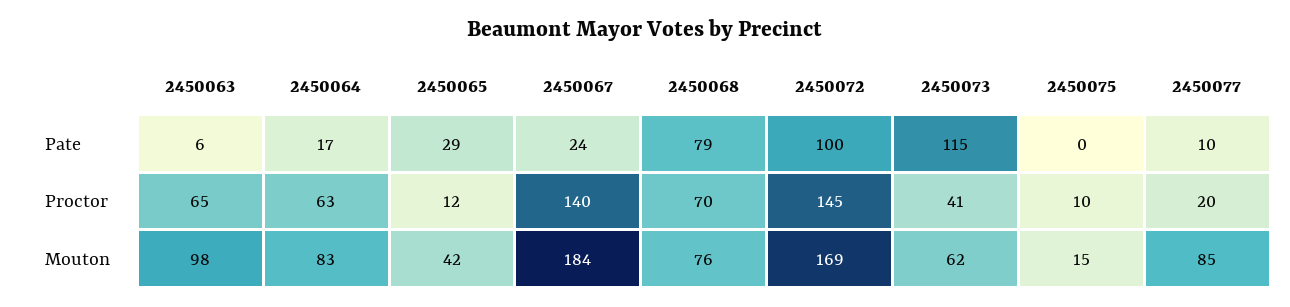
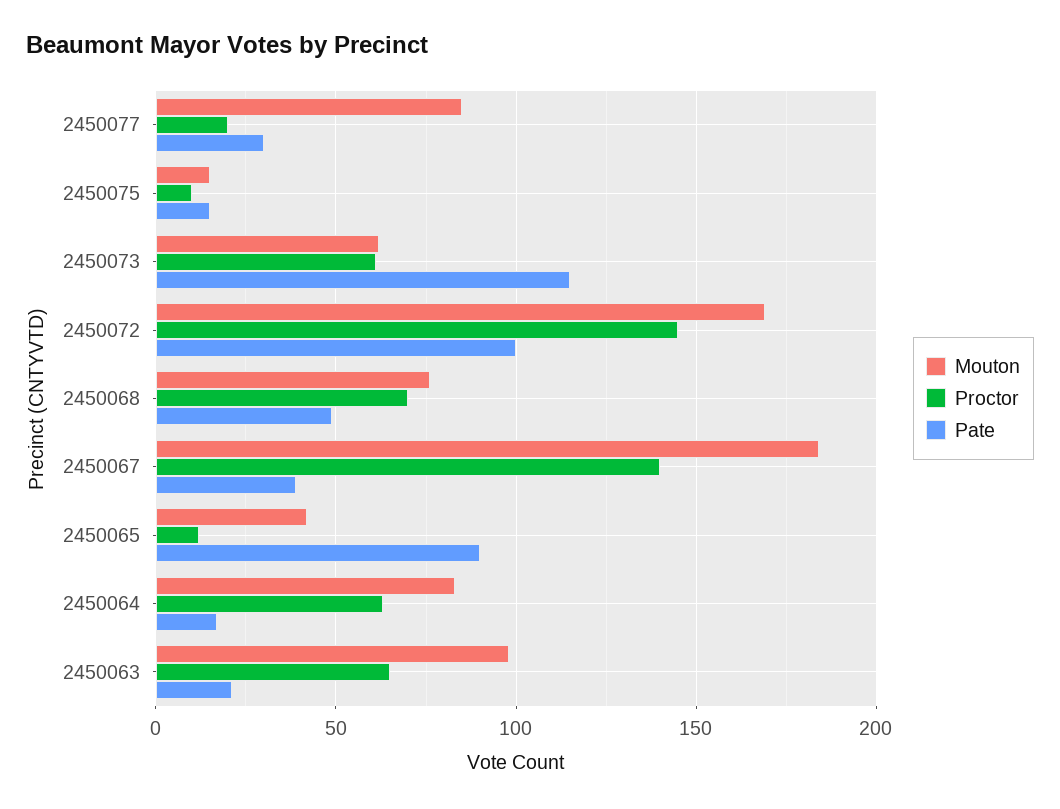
  {
    "Pate": {
-     "2450063": 6,
+     "2450063": 20,
      "2450064": 17,
-     "2450065": 29,
+     "2450065": 90,
-     "2450067": 24,
+     "2450067": 40,
-     "2450068": 79,
+     "2450068": 50,
      "2450072": 100,
      "2450073": 115,
-     "2450075": 0,
+     "2450075": 15,
-     "2450077": 10
+     "2450077": 30
    },
    "Proctor": {
      "2450063": 65,
      "2450064": 63,
      "2450065": 12,
      "2450067": 140,
      "2450068": 70,
      "2450072": 145,
-     "2450073": 41,
+     "2450073": 60,
      "2450075": 10,
      "2450077": 20
    },
    "Mouton": {
      "2450063": 98,
      "2450064": 83,
      "2450065": 42,
      "2450067": 184,
      "2450068": 76,
      "2450072": 169,
      "2450073": 62,
      "2450075": 15,
      "2450077": 85
    }
  }

